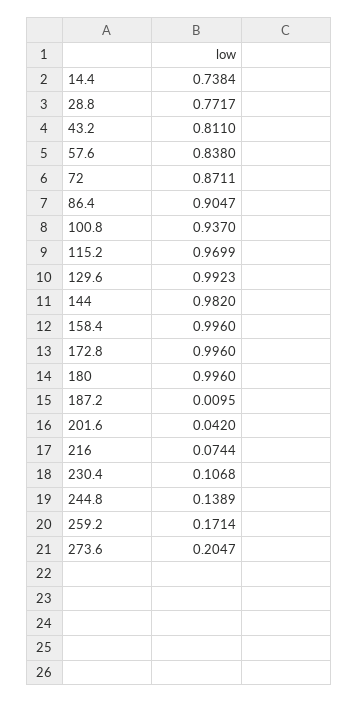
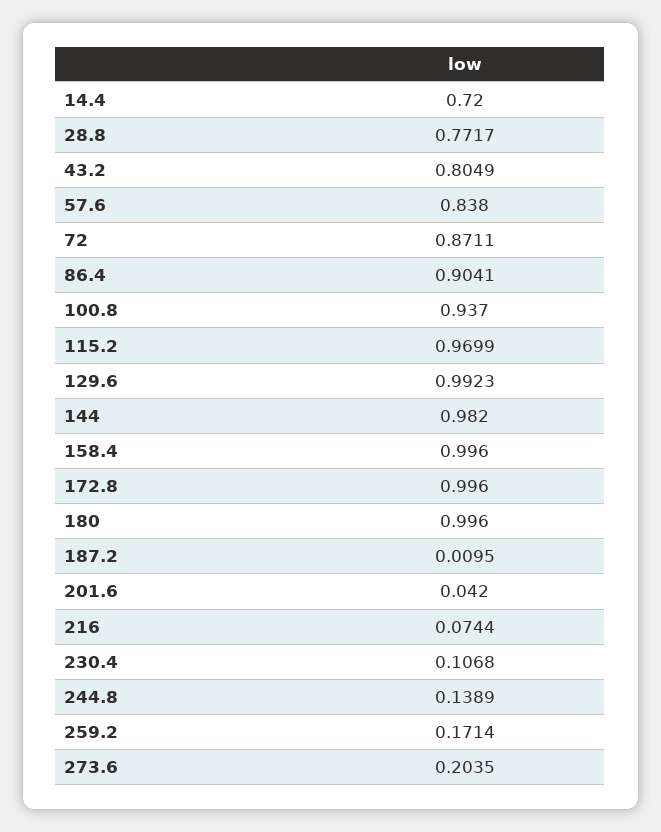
  {
-   "14.4": 0.7384,
+   "14.4": 0.72,
    "28.8": 0.7717,
-   "43.2": 0.811,
+   "43.2": 0.8049,
    "57.6": 0.838,
    "72": 0.8711,
-   "86.4": 0.9047,
+   "86.4": 0.9041,
    "100.8": 0.937,
    "115.2": 0.9699,
    "129.6": 0.9923,
    "144": 0.982,
    "158.4": 0.996,
    "172.8": 0.996,
    "180": 0.996,
    "187.2": 0.0095,
    "201.6": 0.042,
    "216": 0.0744,
    "230.4": 0.1068,
    "244.8": 0.1389,
    "259.2": 0.1714,
-   "273.6": 0.2047
+   "273.6": 0.2035
  }

